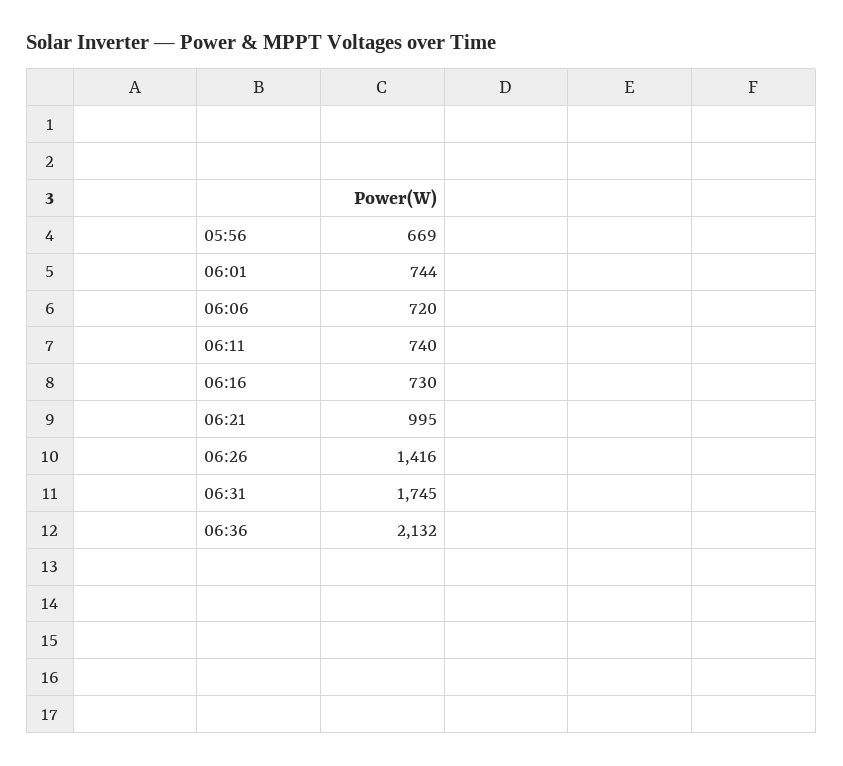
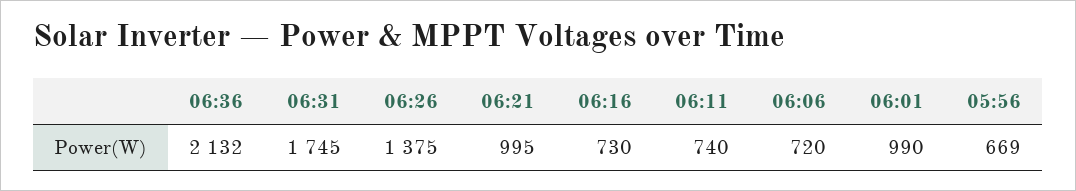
  {
    "05:56": 669,
-   "06:01": 744,
+   "06:01": 990,
    "06:06": 720,
    "06:11": 740,
    "06:16": 730,
    "06:21": 995,
-   "06:26": 1416,
+   "06:26": 1375,
    "06:31": 1745,
    "06:36": 2132
  }

